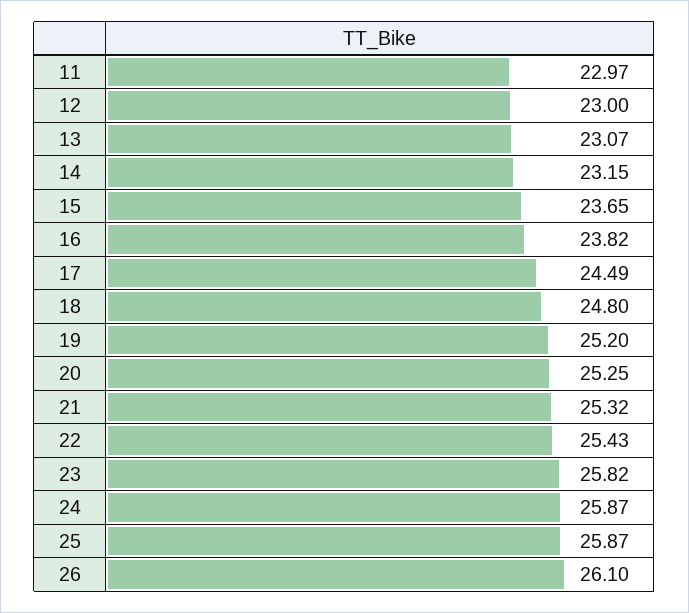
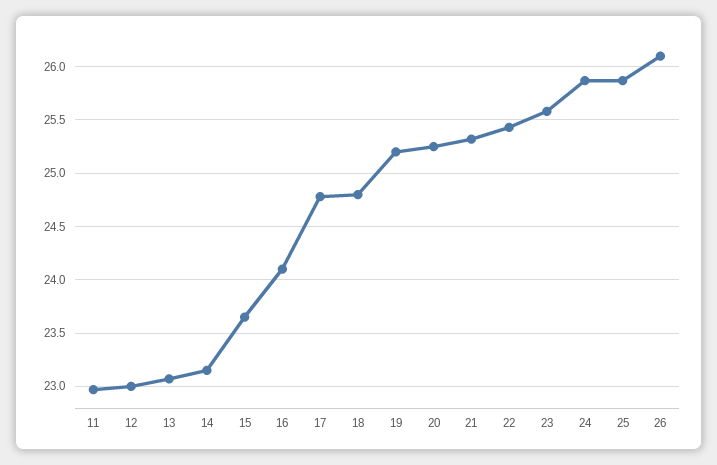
  {
    "11": 22.97,
    "12": 23,
    "13": 23.07,
    "14": 23.15,
    "15": 23.65,
-   "16": 23.82,
+   "16": 24.1,
-   "17": 24.49,
+   "17": 24.8,
    "18": 24.8,
    "19": 25.2,
    "20": 25.25,
    "21": 25.32,
    "22": 25.43,
-   "23": 25.82,
+   "23": 25.6,
    "24": 25.87,
    "25": 25.87,
    "26": 26.1
  }

